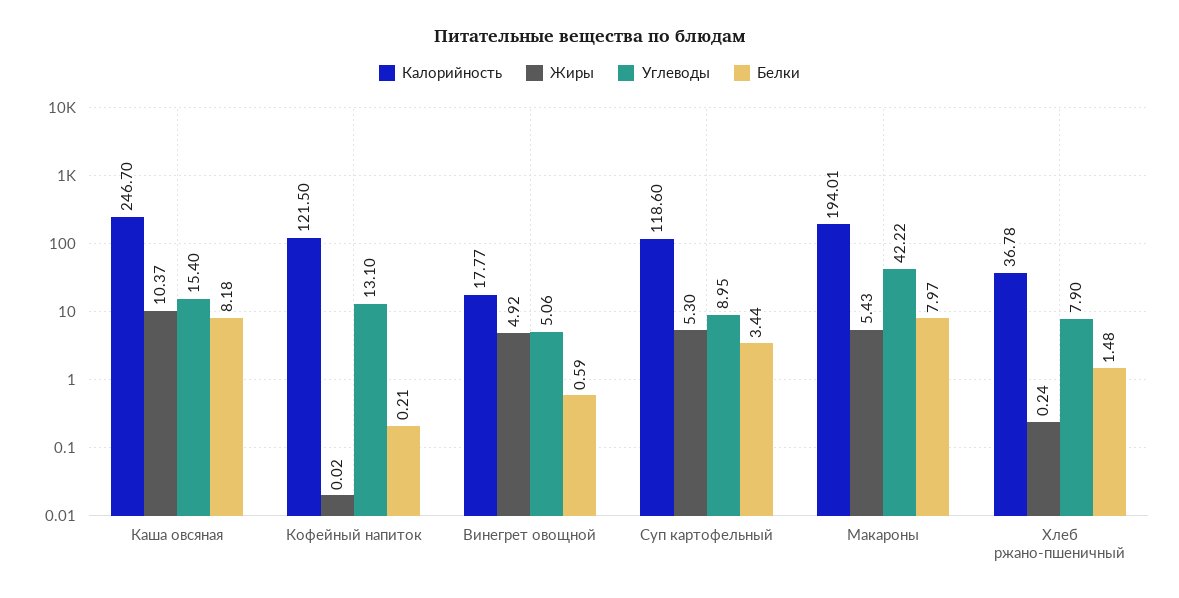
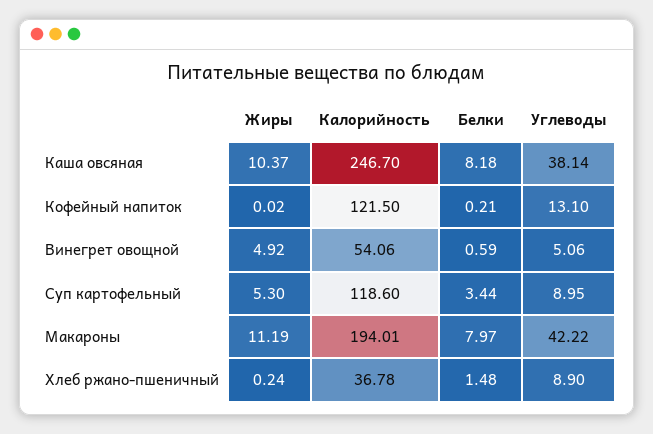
  {
    "Калорийность": {
      "Каша овсяная": 246.7,
      "Кофейный напиток": 121.5,
-     "Винегрет овощной": 17.77,
+     "Винегрет овощной": 54.06,
      "Суп картофельный": 118.6,
      "Макароны": 194.01,
      "Хлеб ржано-пшеничный": 36.78
    },
    "Жиры": {
      "Каша овсяная": 10.37,
      "Кофейный напиток": 0.02,
      "Винегрет овощной": 4.92,
      "Суп картофельный": 5.3,
-     "Макароны": 5.43,
+     "Макароны": 11.19,
      "Хлеб ржано-пшеничный": 0.24
    },
    "Углеводы": {
-     "Каша овсяная": 15.4,
+     "Каша овсяная": 38.14,
      "Кофейный напиток": 13.1,
      "Винегрет овощной": 5.06,
      "Суп картофельный": 8.95,
      "Макароны": 42.22,
-     "Хлеб ржано-пшеничный": 7.9
+     "Хлеб ржано-пшеничный": 8.9
    },
    "Белки": {
      "Каша овсяная": 8.18,
      "Кофейный напиток": 0.21,
      "Винегрет овощной": 0.59,
      "Суп картофельный": 3.44,
      "Макароны": 7.97,
      "Хлеб ржано-пшеничный": 1.48
    }
  }

